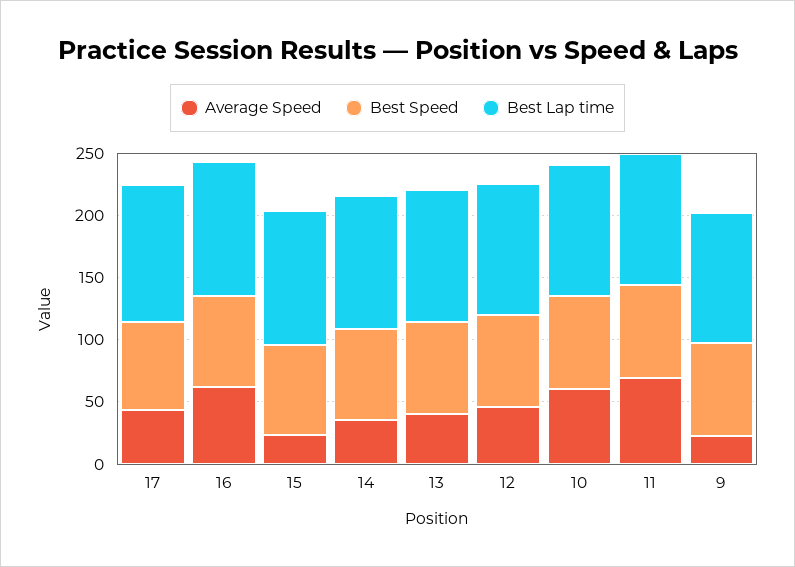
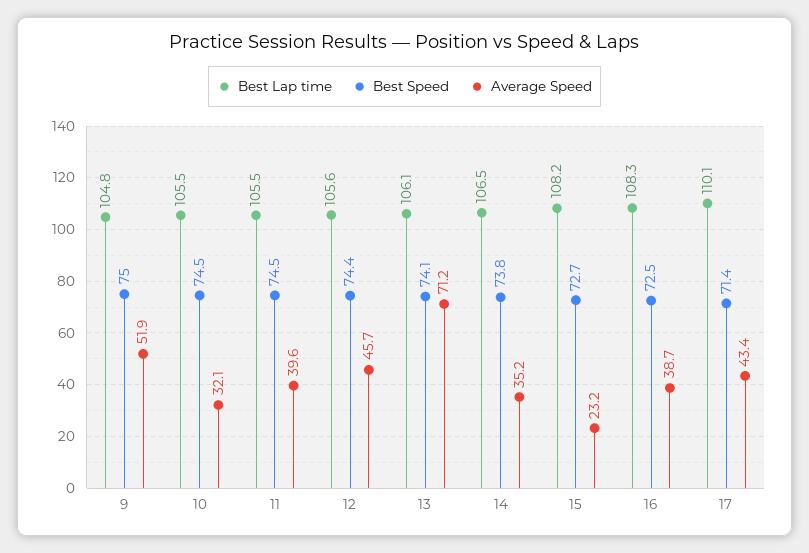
  {
    "Average Speed": {
      "17": 43.4,
-     "16": 60,
+     "16": 38.7,
      "15": 23.2,
      "14": 35.2,
-     "13": 40,
+     "13": 71.2,
      "12": 45.7,
-     "10": 60,
+     "10": 32.1,
-     "11": 70,
+     "11": 39.6,
-     "9": 20
+     "9": 51.9
    },
    "Best Speed": {
      "17": 71.4,
      "16": 72.5,
      "15": 72.7,
      "14": 73.8,
      "13": 74.1,
      "12": 74.4,
      "10": 74.5,
      "11": 74.5,
      "9": 75
    },
    "Best Lap time": {
      "17": 110.1,
      "16": 108.3,
      "15": 108.2,
      "14": 106.5,
      "13": 106.1,
      "12": 105.6,
      "10": 105.5,
      "11": 105.5,
      "9": 104.8
    }
  }

